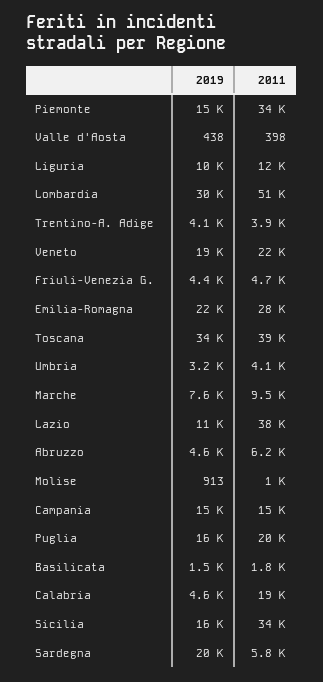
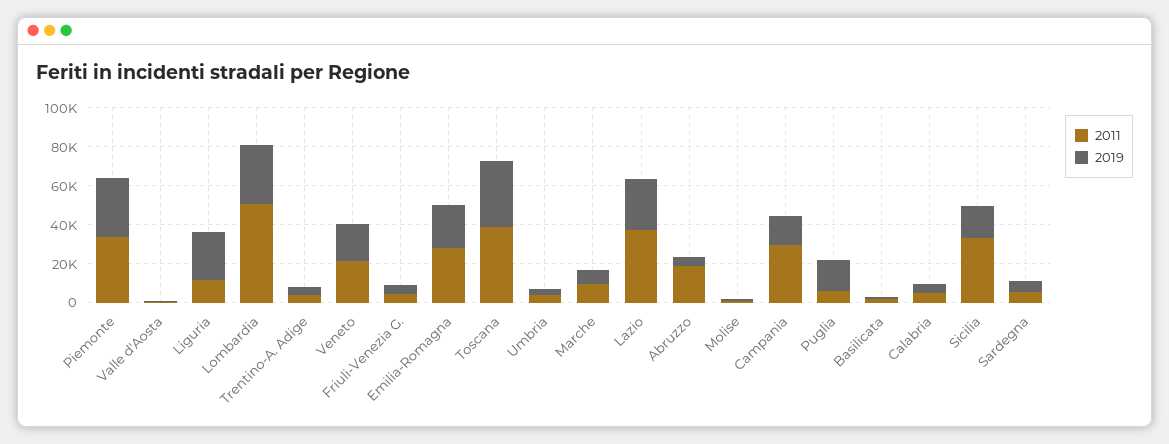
  {
    "2019": {
-     "Piemonte": 15000,
+     "Piemonte": 30000,
      "Valle d'Aosta": 438,
-     "Liguria": 10000,
+     "Liguria": 25000,
      "Lombardia": 30000,
      "Trentino-A. Adige": 4100,
      "Veneto": 19000,
      "Friuli-Venezia G.": 4400,
      "Emilia-Romagna": 22000,
      "Toscana": 34000,
      "Umbria": 3200,
      "Marche": 7600,
-     "Lazio": 11000,
+     "Lazio": 25000,
      "Abruzzo": 4600,
      "Molise": 913,
      "Campania": 15000,
      "Puglia": 16000,
      "Basilicata": 1500,
      "Calabria": 4600,
      "Sicilia": 16000,
-     "Sardegna": 20000
+     "Sardegna": 5000
    },
    "2011": {
      "Piemonte": 34000,
      "Valle d'Aosta": 398,
      "Liguria": 12000,
      "Lombardia": 51000,
      "Trentino-A. Adige": 3900,
      "Veneto": 22000,
      "Friuli-Venezia G.": 4700,
      "Emilia-Romagna": 28000,
      "Toscana": 39000,
      "Umbria": 4100,
      "Marche": 9500,
      "Lazio": 38000,
-     "Abruzzo": 6200,
+     "Abruzzo": 20000,
      "Molise": 1000,
-     "Campania": 15000,
+     "Campania": 30000,
-     "Puglia": 20000,
+     "Puglia": 5000,
      "Basilicata": 1800,
-     "Calabria": 19000,
+     "Calabria": 5000,
      "Sicilia": 34000,
      "Sardegna": 5800
    }
  }

